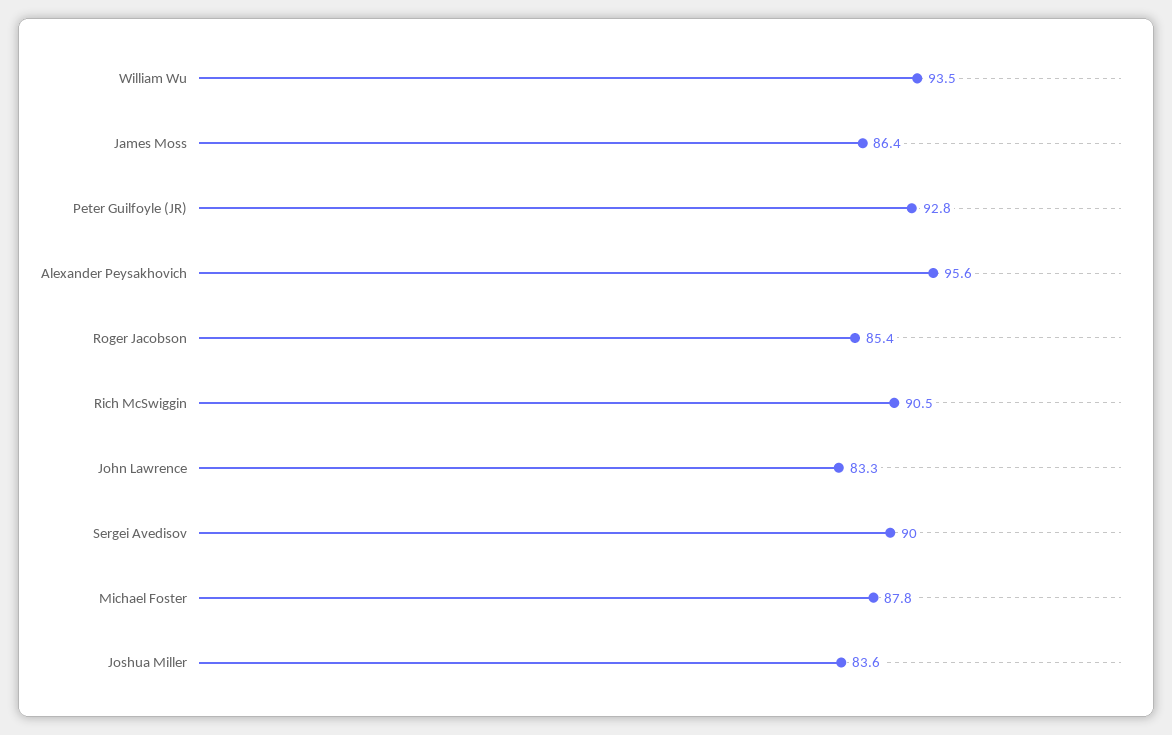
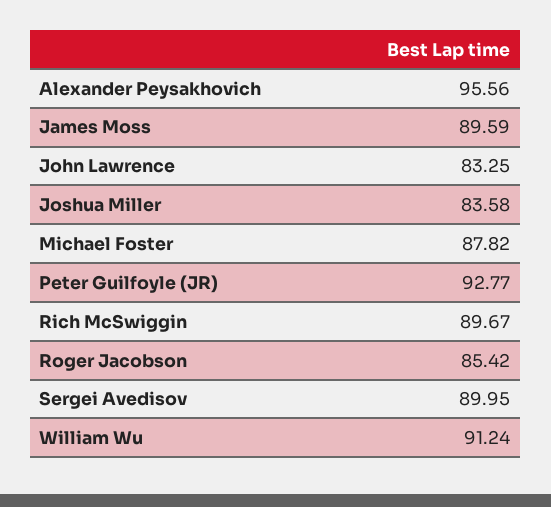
  {
-   "William Wu": 93.5,
+   "William Wu": 91.24,
-   "James Moss": 86.4,
+   "James Moss": 89.59,
    "Peter Guilfoyle (JR)": 92.77,
    "Alexander Peysakhovich": 95.56,
    "Roger Jacobson": 85.42,
-   "Rich McSwiggin": 90.5,
+   "Rich McSwiggin": 89.67,
    "John Lawrence": 83.25,
    "Sergei Avedisov": 89.95,
    "Michael Foster": 87.82,
    "Joshua Miller": 83.58
  }

